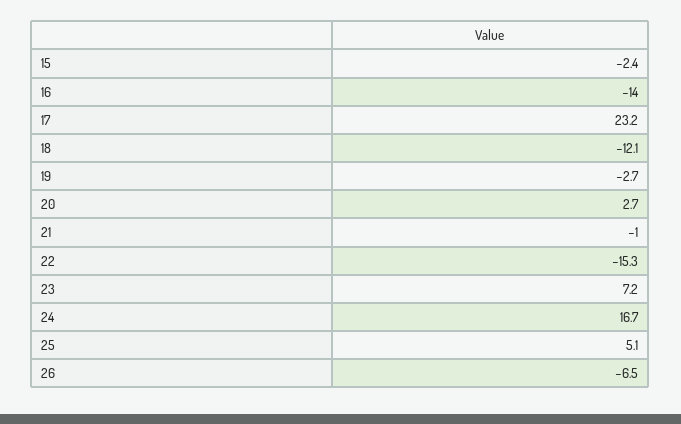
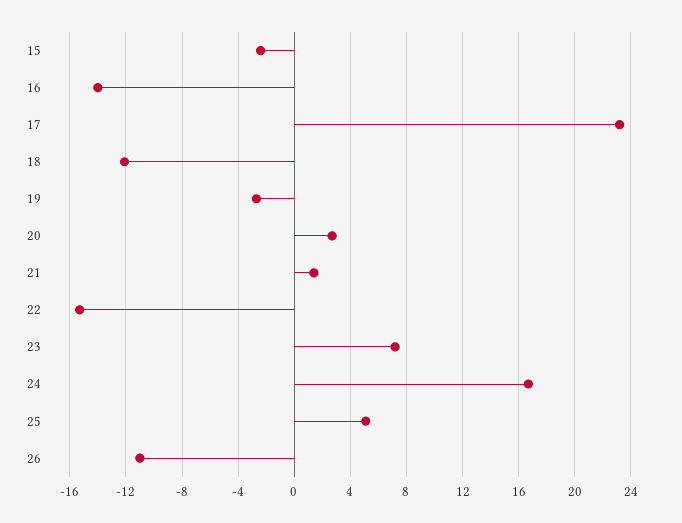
  {
    "15": -2.4,
    "16": -14,
    "17": 23.2,
    "18": -12.1,
    "19": -2.7,
    "20": 2.7,
-   "21": -1,
+   "21": 1.5,
    "22": -15.3,
    "23": 7.2,
    "24": 16.7,
    "25": 5.1,
-   "26": -6.5
+   "26": -11
  }

